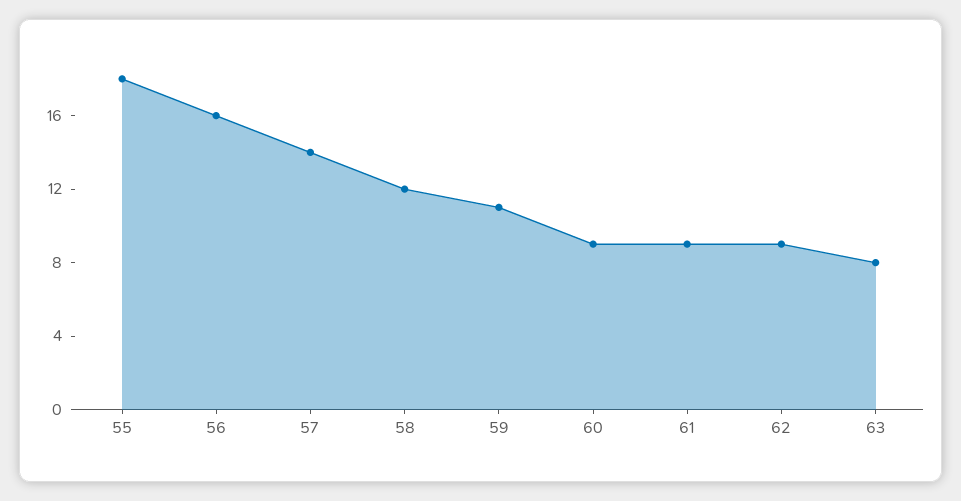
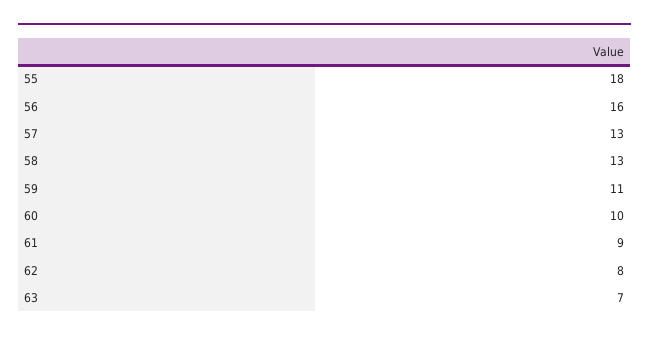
  {
    "55": 18,
    "56": 16,
-   "57": 14,
+   "57": 13,
-   "58": 12,
+   "58": 13,
    "59": 11,
-   "60": 9,
+   "60": 10,
    "61": 9,
-   "62": 9,
+   "62": 8,
-   "63": 8
+   "63": 7
  }

